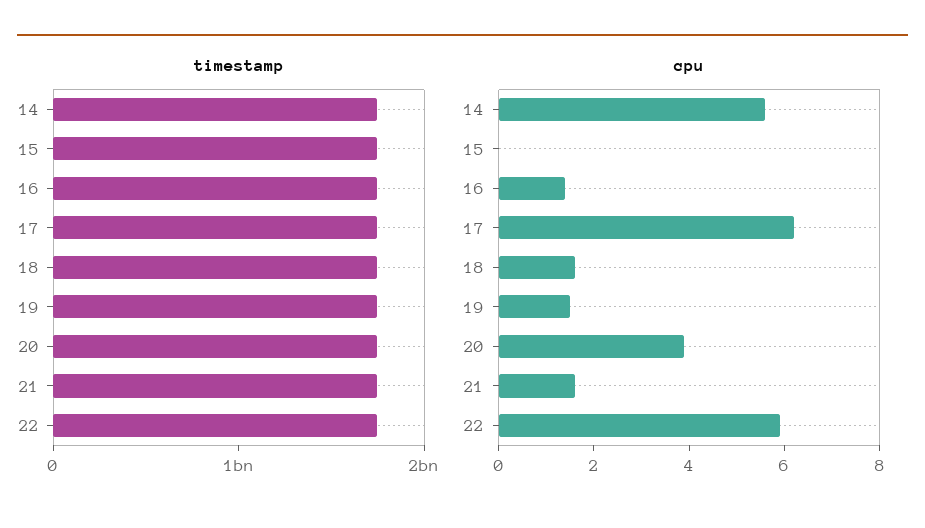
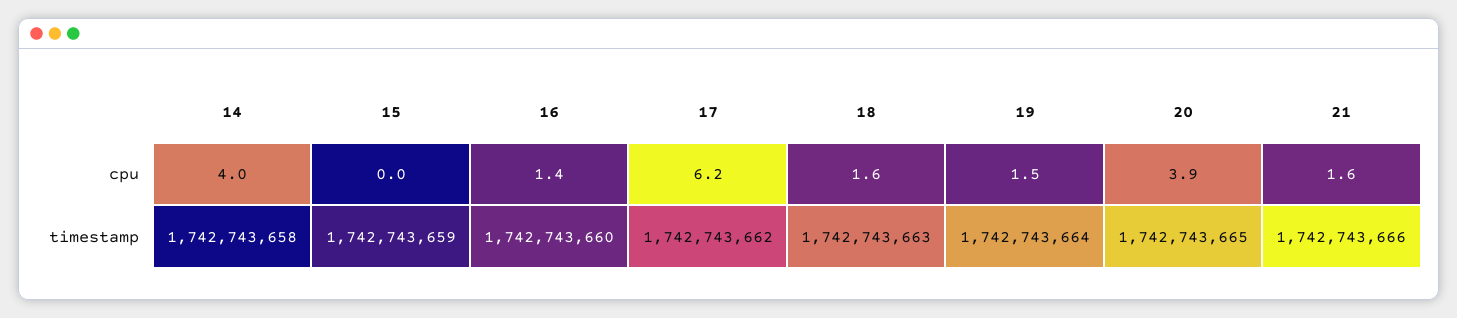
  {
    "timestamp": {
      "14": 1742743658,
      "15": 1742743659,
      "16": 1742743660,
      "17": 1742743662,
      "18": 1742743663,
      "19": 1742743664,
      "20": 1742743665,
-     "21": 1742743666,
+     "21": 1742743666
-     "22": 1800000000
    },
    "cpu": {
-     "14": 5.5,
+     "14": 4,
      "15": 0,
      "16": 1.4,
      "17": 6.2,
      "18": 1.6,
      "19": 1.5,
      "20": 3.9,
-     "21": 1.6,
+     "21": 1.6
-     "22": 6
    }
  }

